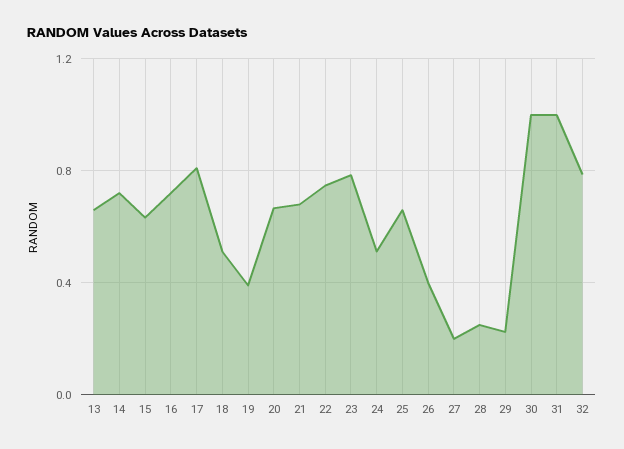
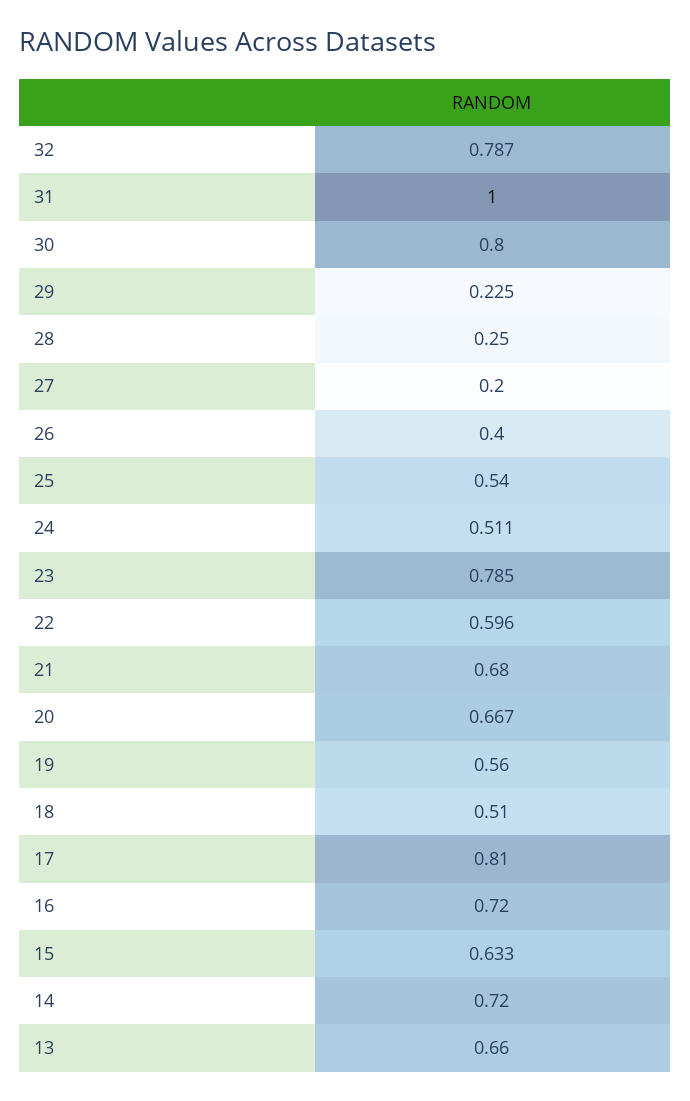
  {
    "13": 0.66,
    "14": 0.72,
    "15": 0.633,
    "16": 0.72,
    "17": 0.81,
    "18": 0.51,
-   "19": 0.4,
+   "19": 0.56,
    "20": 0.667,
    "21": 0.68,
-   "22": 0.75,
+   "22": 0.596,
    "23": 0.785,
    "24": 0.511,
-   "25": 0.65,
+   "25": 0.54,
    "26": 0.4,
    "27": 0.2,
    "28": 0.25,
    "29": 0.225,
-   "30": 1,
+   "30": 0.8,
    "31": 1,
    "32": 0.787
  }

